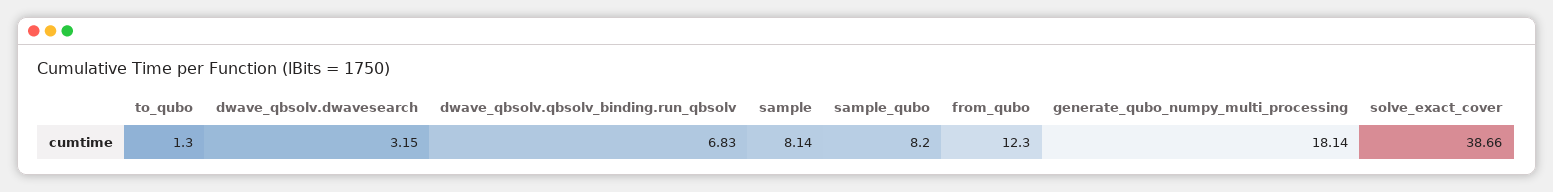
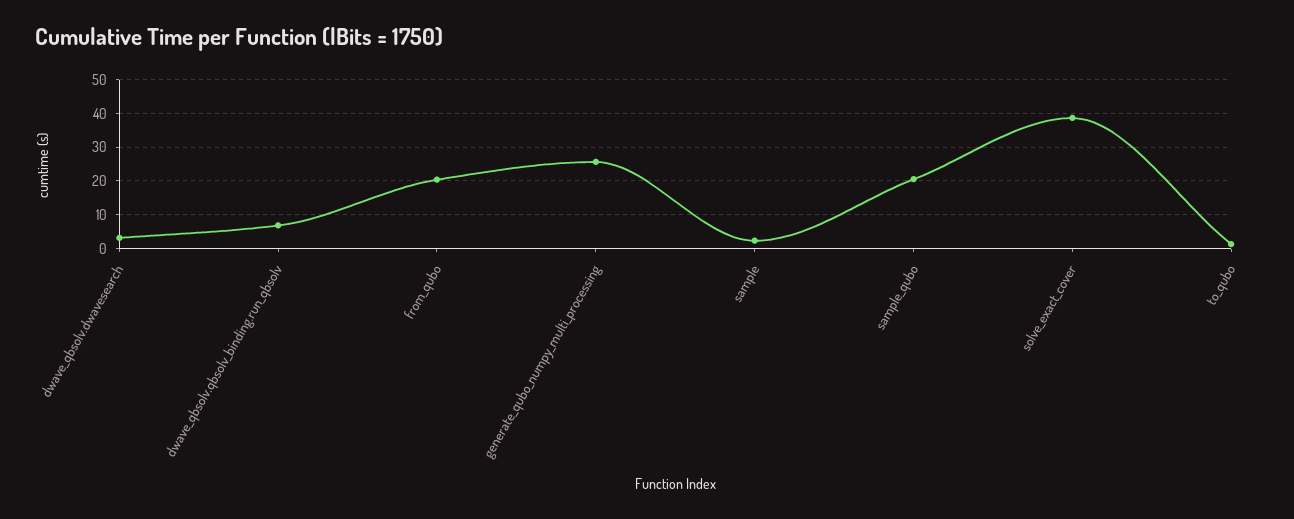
  {
    "to_qubo": 1.3,
    "dwave_qbsolv.dwavesearch": 3.15,
    "dwave_qbsolv.qbsolv_binding.run_qbsolv": 6.83,
-   "sample": 8.14,
+   "sample": 2,
-   "sample_qubo": 8.2,
+   "sample_qubo": 20,
-   "from_qubo": 12.3,
+   "from_qubo": 20,
-   "generate_qubo_numpy_multi_processing": 18.14,
+   "generate_qubo_numpy_multi_processing": 26,
    "solve_exact_cover": 38.66
  }

